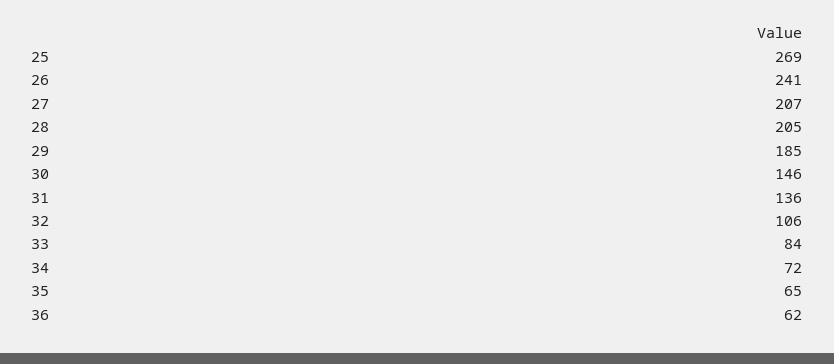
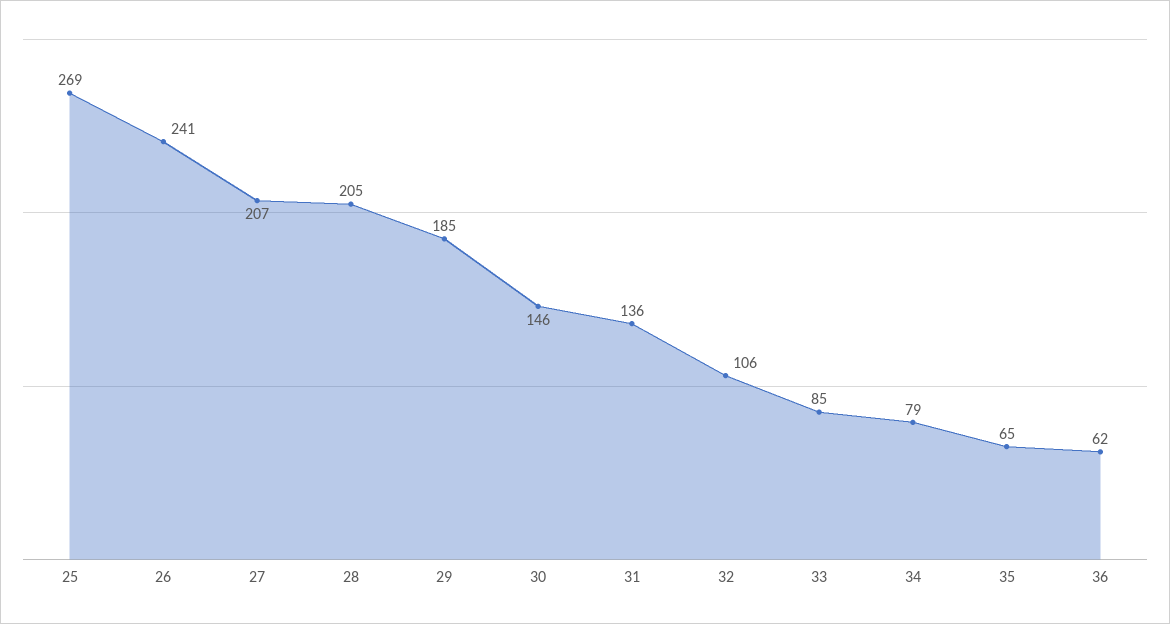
  {
    "25": 269,
    "26": 241,
    "27": 207,
    "28": 205,
    "29": 185,
    "30": 146,
    "31": 136,
    "32": 106,
-   "33": 84,
+   "33": 85,
-   "34": 72,
+   "34": 79,
    "35": 65,
    "36": 62
  }

